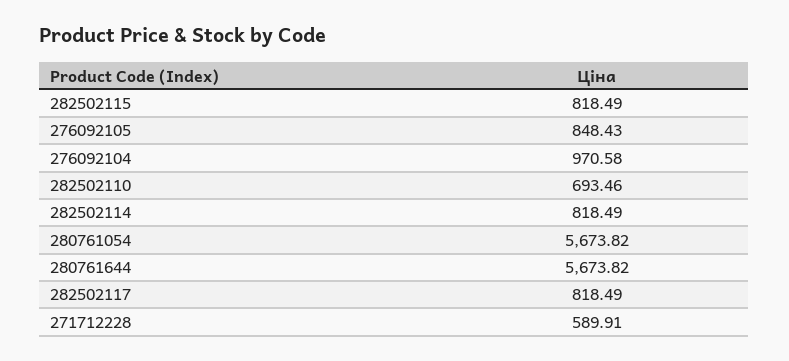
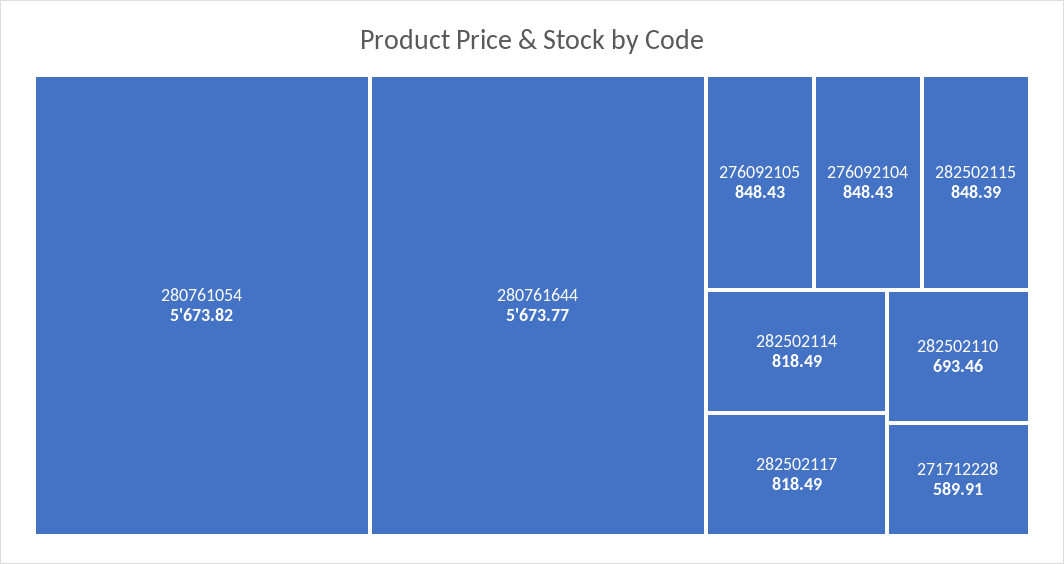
  {
-   "282502115": 818.49,
+   "282502115": 848.39,
    "276092105": 848.43,
-   "276092104": 970.58,
+   "276092104": 848.43,
    "282502110": 693.46,
    "282502114": 818.49,
    "280761054": 5673.82,
-   "280761644": 5673.82,
+   "280761644": 5673.77,
    "282502117": 818.49,
    "271712228": 589.91
  }

